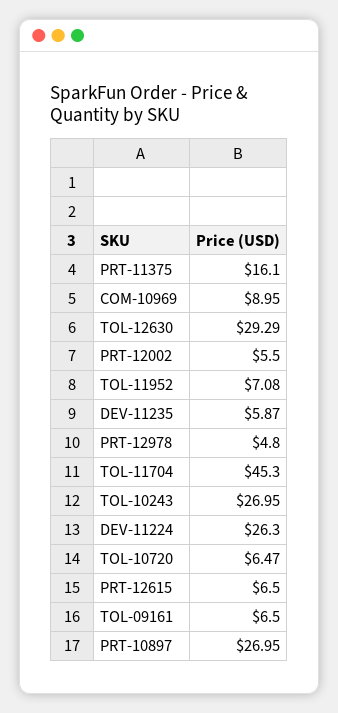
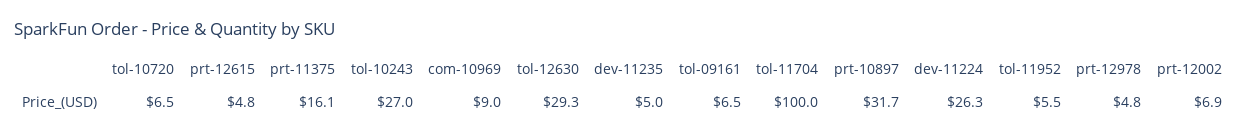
  {
    "PRT-11375": 16.1,
    "COM-10969": 8.95,
    "TOL-12630": 29.29,
-   "PRT-12002": 5.5,
+   "PRT-12002": 6.9,
-   "TOL-11952": 7.08,
+   "TOL-11952": 5.5,
-   "DEV-11235": 5.87,
+   "DEV-11235": 5,
    "PRT-12978": 4.8,
-   "TOL-11704": 45.3,
+   "TOL-11704": 100,
    "TOL-10243": 26.95,
    "DEV-11224": 26.3,
    "TOL-10720": 6.47,
-   "PRT-12615": 6.5,
+   "PRT-12615": 4.8,
    "TOL-09161": 6.5,
-   "PRT-10897": 26.95
+   "PRT-10897": 31.7
  }

